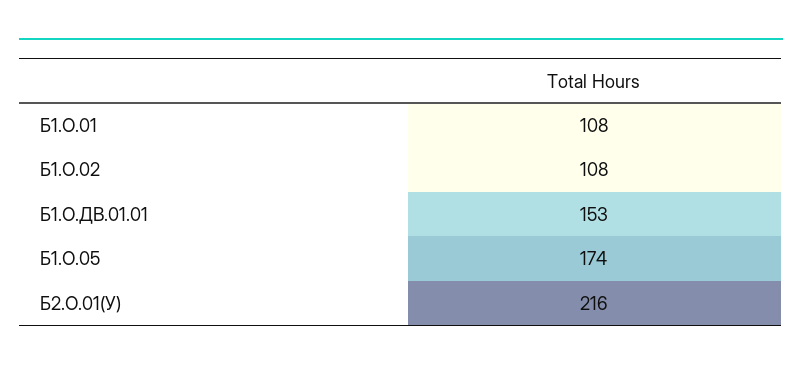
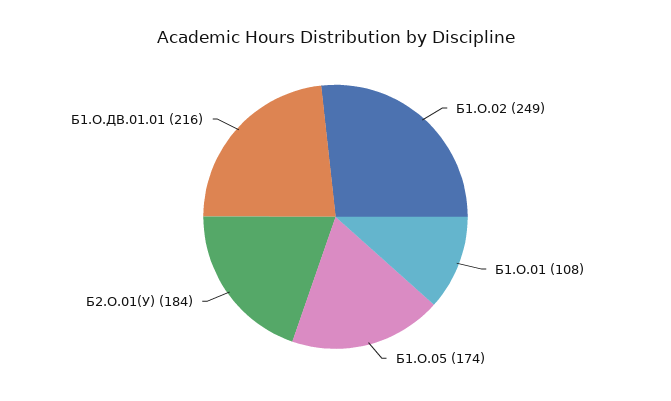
  {
    "Б1.О.01": 108,
-   "Б1.О.02": 108,
+   "Б1.О.02": 249,
-   "Б1.О.ДВ.01.01": 153,
+   "Б1.О.ДВ.01.01": 216,
    "Б1.О.05": 174,
-   "Б2.О.01(У)": 216
+   "Б2.О.01(У)": 184
  }

